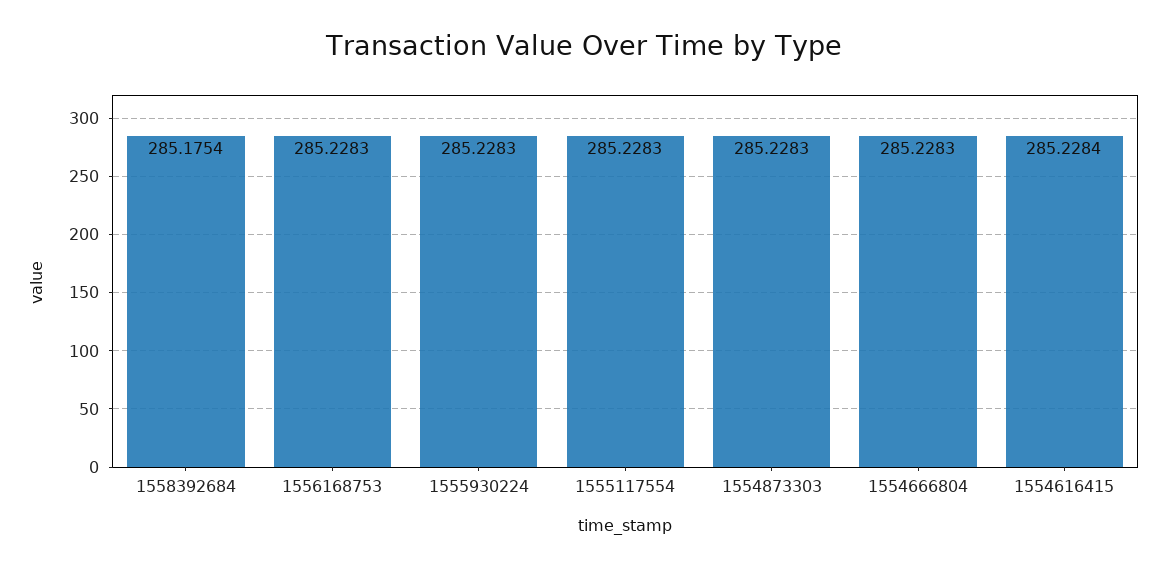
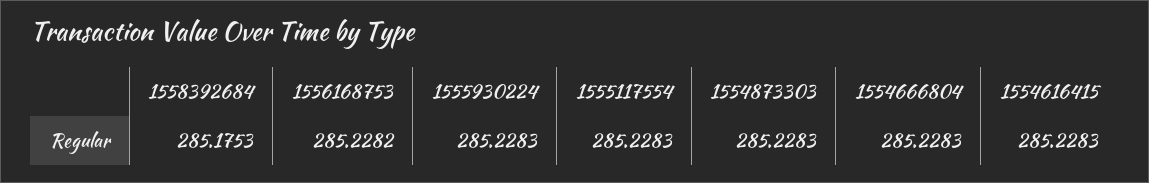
  {
-   "1558392684": 285.1754,
+   "1558392684": 285.1753,
-   "1556168753": 285.2283,
+   "1556168753": 285.2282,
    "1555930224": 285.2283,
    "1555117554": 285.2283,
    "1554873303": 285.2283,
    "1554666804": 285.2283,
-   "1554616415": 285.2284
+   "1554616415": 285.2283
  }

